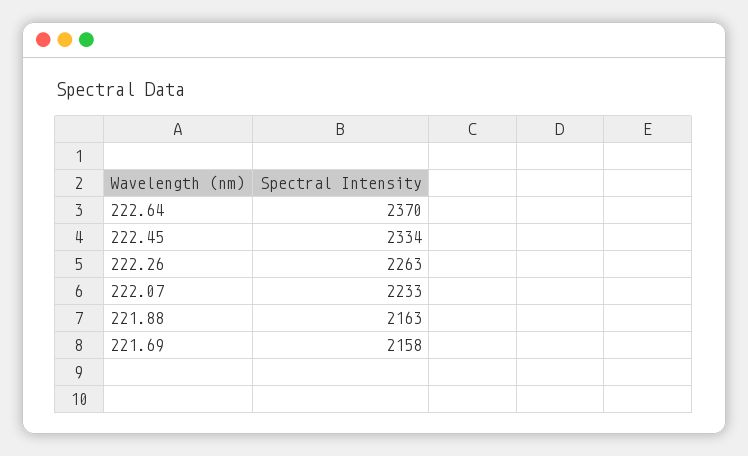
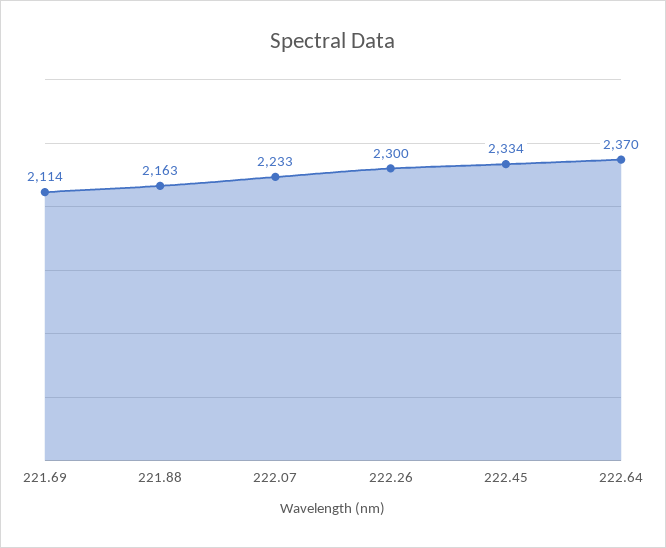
  {
    "222.64": 2370,
    "222.45": 2334,
-   "222.26": 2263,
+   "222.26": 2300,
    "222.07": 2233,
    "221.88": 2163,
-   "221.69": 2158
+   "221.69": 2114
  }

